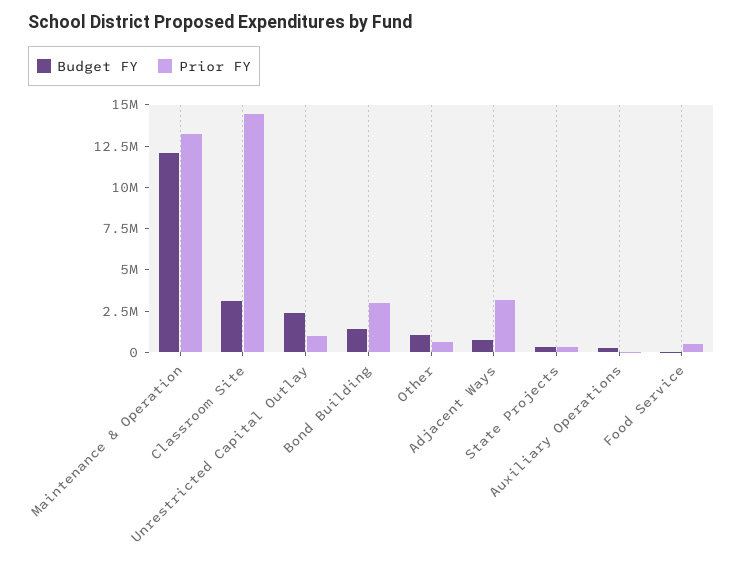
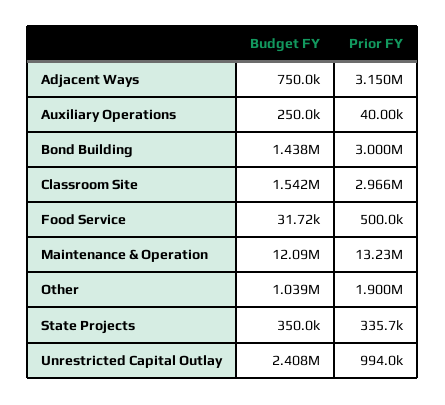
  {
    "Budget FY": {
      "Maintenance & Operation": 12090000,
-     "Classroom Site": 3000000,
+     "Classroom Site": 1542000,
      "Unrestricted Capital Outlay": 2408000,
      "Bond Building": 1438000,
      "Other": 1039000,
      "Adjacent Ways": 750000,
      "State Projects": 350000,
      "Auxiliary Operations": 250000,
      "Food Service": 31720
    },
    "Prior FY": {
      "Maintenance & Operation": 13230000,
-     "Classroom Site": 14500000,
+     "Classroom Site": 2966000,
      "Unrestricted Capital Outlay": 994000,
      "Bond Building": 3000000,
-     "Other": 500000,
+     "Other": 1900000,
      "Adjacent Ways": 3150000,
      "State Projects": 335700,
      "Auxiliary Operations": 40000,
      "Food Service": 500000
    }
  }

